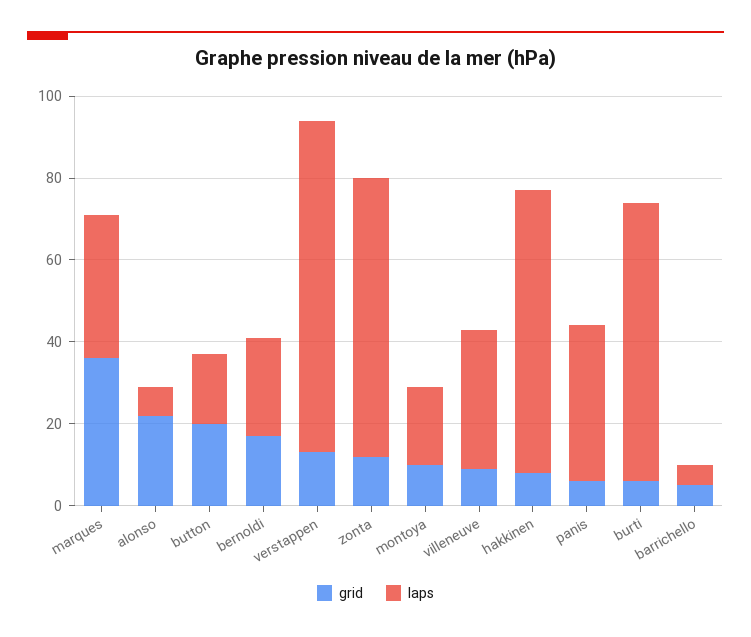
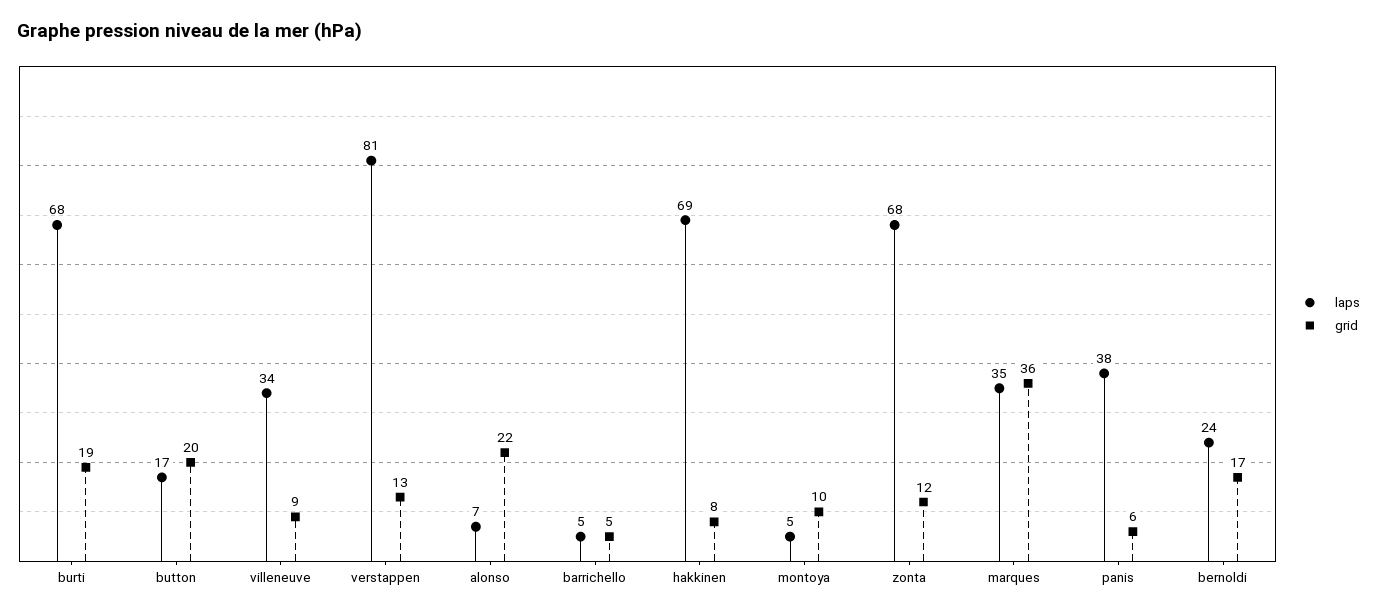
  {
    "grid": {
      "marques": 36,
      "alonso": 22,
      "button": 20,
      "bernoldi": 17,
      "verstappen": 13,
      "zonta": 12,
      "montoya": 10,
      "villeneuve": 9,
      "hakkinen": 8,
      "panis": 6,
-     "burti": 5,
+     "burti": 19,
      "barrichello": 5
    },
    "laps": {
      "marques": 35,
      "alonso": 7,
      "button": 17,
      "bernoldi": 24,
      "verstappen": 81,
      "zonta": 68,
-     "montoya": 20,
+     "montoya": 5,
      "villeneuve": 34,
      "hakkinen": 69,
      "panis": 38,
      "burti": 68,
      "barrichello": 5
    }
  }

